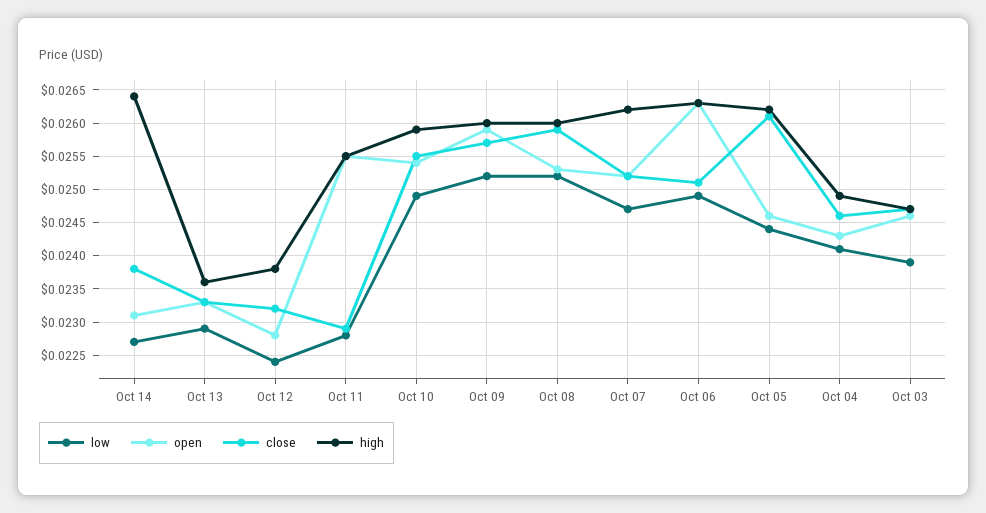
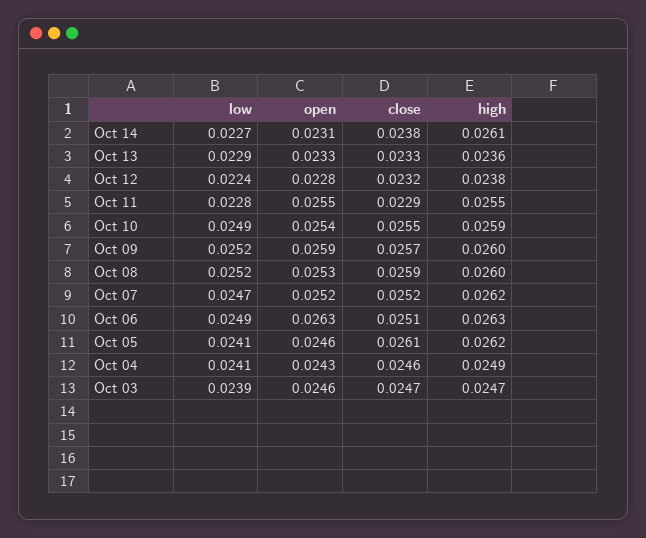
  {
    "low": {
      "Oct 14": 0.0227,
      "Oct 13": 0.0229,
      "Oct 12": 0.0224,
      "Oct 11": 0.0228,
      "Oct 10": 0.0249,
      "Oct 09": 0.0252,
      "Oct 08": 0.0252,
      "Oct 07": 0.0247,
      "Oct 06": 0.0249,
-     "Oct 05": 0.0244,
+     "Oct 05": 0.0241,
      "Oct 04": 0.0241,
      "Oct 03": 0.0239
    },
    "open": {
      "Oct 14": 0.0231,
      "Oct 13": 0.0233,
      "Oct 12": 0.0228,
      "Oct 11": 0.0255,
      "Oct 10": 0.0254,
      "Oct 09": 0.0259,
      "Oct 08": 0.0253,
      "Oct 07": 0.0252,
      "Oct 06": 0.0263,
      "Oct 05": 0.0246,
      "Oct 04": 0.0243,
      "Oct 03": 0.0246
    },
    "close": {
      "Oct 14": 0.0238,
      "Oct 13": 0.0233,
      "Oct 12": 0.0232,
      "Oct 11": 0.0229,
      "Oct 10": 0.0255,
      "Oct 09": 0.0257,
      "Oct 08": 0.0259,
      "Oct 07": 0.0252,
      "Oct 06": 0.0251,
      "Oct 05": 0.0261,
      "Oct 04": 0.0246,
      "Oct 03": 0.0247
    },
    "high": {
-     "Oct 14": 0.0264,
+     "Oct 14": 0.0261,
      "Oct 13": 0.0236,
      "Oct 12": 0.0238,
      "Oct 11": 0.0255,
      "Oct 10": 0.0259,
      "Oct 09": 0.026,
      "Oct 08": 0.026,
      "Oct 07": 0.0262,
      "Oct 06": 0.0263,
      "Oct 05": 0.0262,
      "Oct 04": 0.0249,
      "Oct 03": 0.0247
    }
  }

